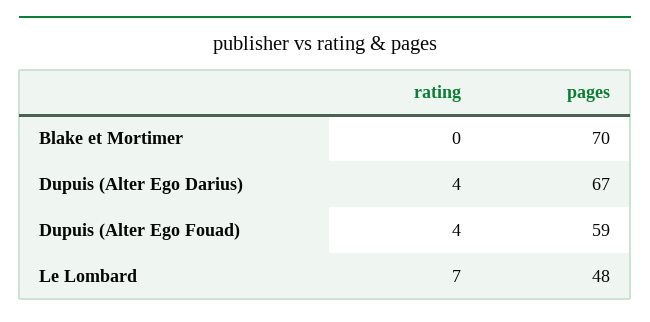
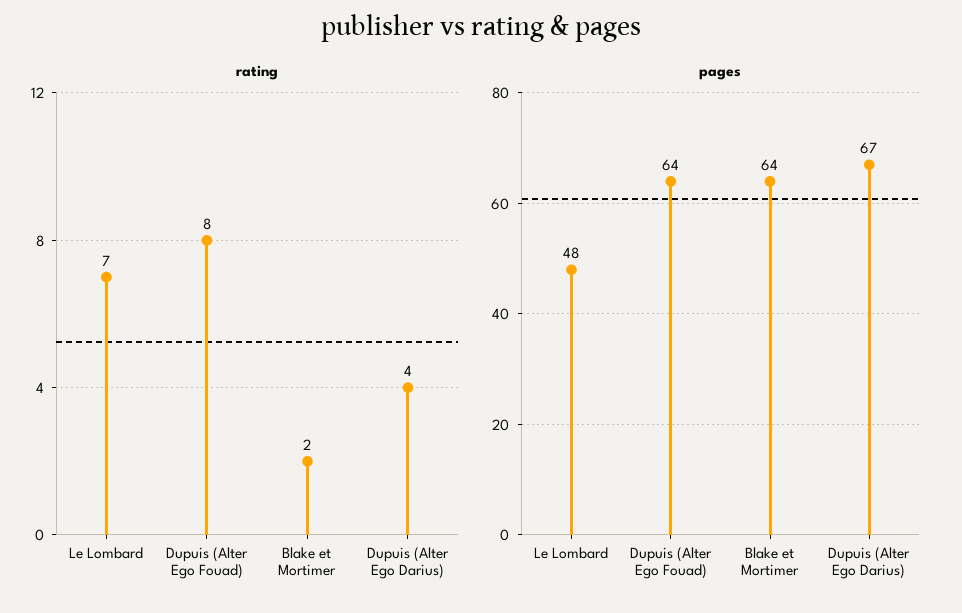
  {
    "rating": {
-     "Blake et Mortimer": 0,
+     "Blake et Mortimer": 2,
      "Dupuis (Alter Ego Darius)": 4,
-     "Dupuis (Alter Ego Fouad)": 4,
+     "Dupuis (Alter Ego Fouad)": 8,
      "Le Lombard": 7
    },
    "pages": {
-     "Blake et Mortimer": 70,
+     "Blake et Mortimer": 64,
      "Dupuis (Alter Ego Darius)": 67,
-     "Dupuis (Alter Ego Fouad)": 59,
+     "Dupuis (Alter Ego Fouad)": 64,
      "Le Lombard": 48
    }
  }

